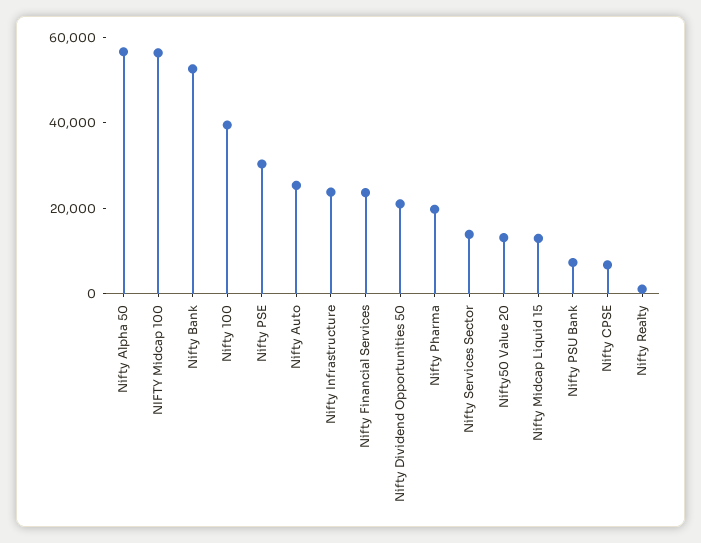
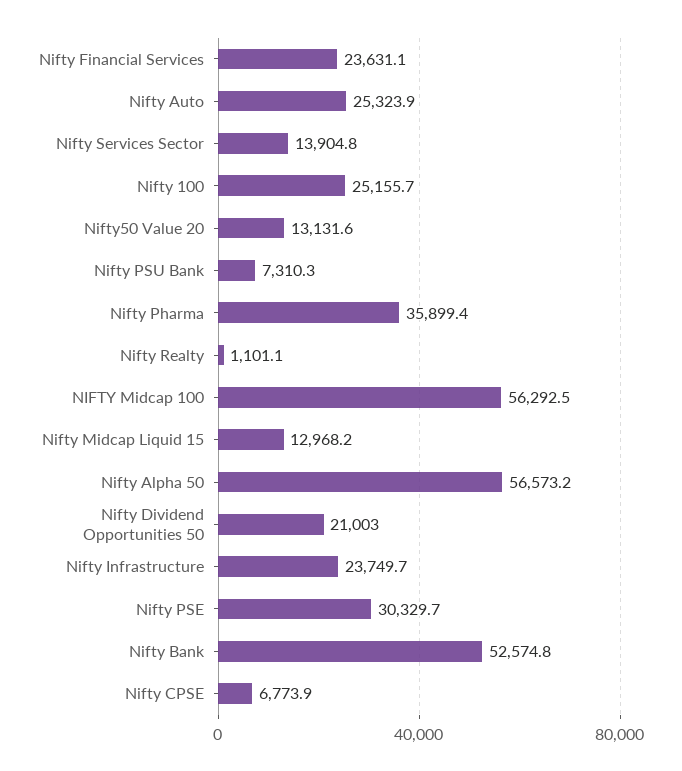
  {
    "Nifty Alpha 50": 56573.2,
    "NIFTY Midcap 100": 56292.5,
    "Nifty Bank": 52574.8,
-   "Nifty 100": 40000,
+   "Nifty 100": 25155.7,
    "Nifty PSE": 30329.7,
    "Nifty Auto": 25323.9,
    "Nifty Infrastructure": 23749.7,
    "Nifty Financial Services": 23631.1,
    "Nifty Dividend Opportunities 50": 21003,
-   "Nifty Pharma": 20000,
+   "Nifty Pharma": 35899.4,
    "Nifty Services Sector": 13904.8,
    "Nifty50 Value 20": 13131.6,
    "Nifty Midcap Liquid 15": 12968.2,
    "Nifty PSU Bank": 7310.3,
    "Nifty CPSE": 6773.9,
    "Nifty Realty": 1101.1
  }

